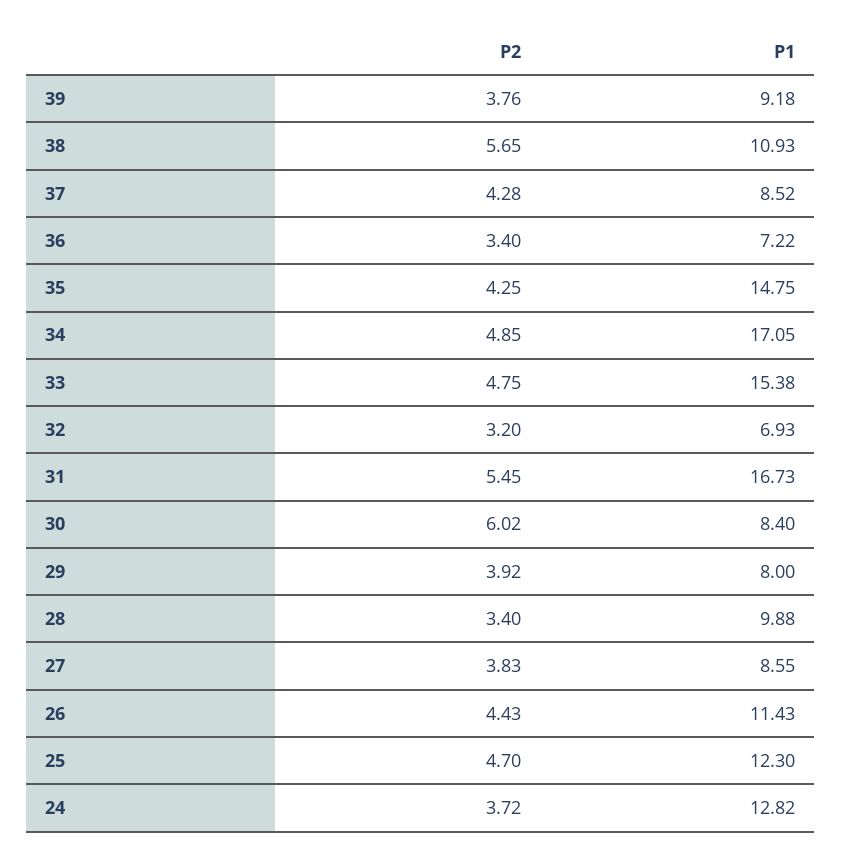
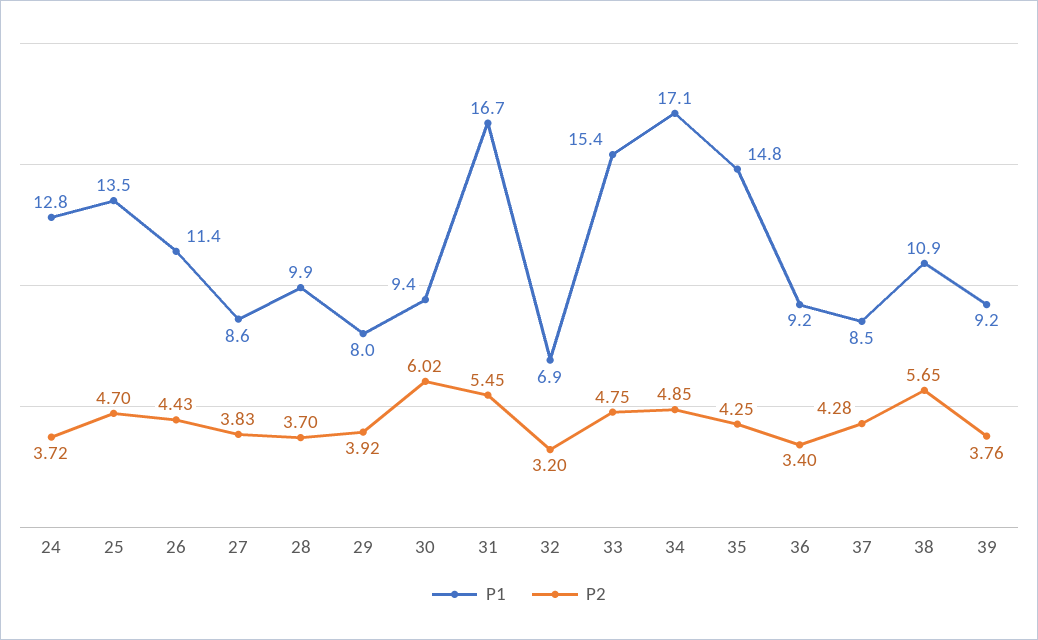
  {
    "P2": {
      "39": 3.76,
      "38": 5.65,
      "37": 4.28,
      "36": 3.4,
      "35": 4.25,
      "34": 4.85,
      "33": 4.75,
      "32": 3.2,
      "31": 5.45,
      "30": 6.02,
      "29": 3.92,
-     "28": 3.4,
+     "28": 3.7,
      "27": 3.83,
      "26": 4.43,
      "25": 4.7,
      "24": 3.72
    },
    "P1": {
      "39": 9.18,
      "38": 10.93,
      "37": 8.52,
-     "36": 7.22,
+     "36": 9.2,
      "35": 14.75,
      "34": 17.05,
      "33": 15.38,
      "32": 6.93,
      "31": 16.73,
-     "30": 8.4,
+     "30": 9.4,
      "29": 8,
      "28": 9.88,
      "27": 8.55,
      "26": 11.43,
-     "25": 12.3,
+     "25": 13.5,
      "24": 12.82
    }
  }

